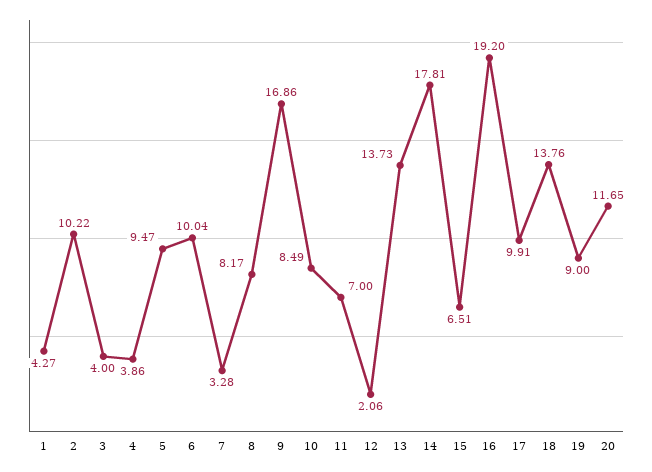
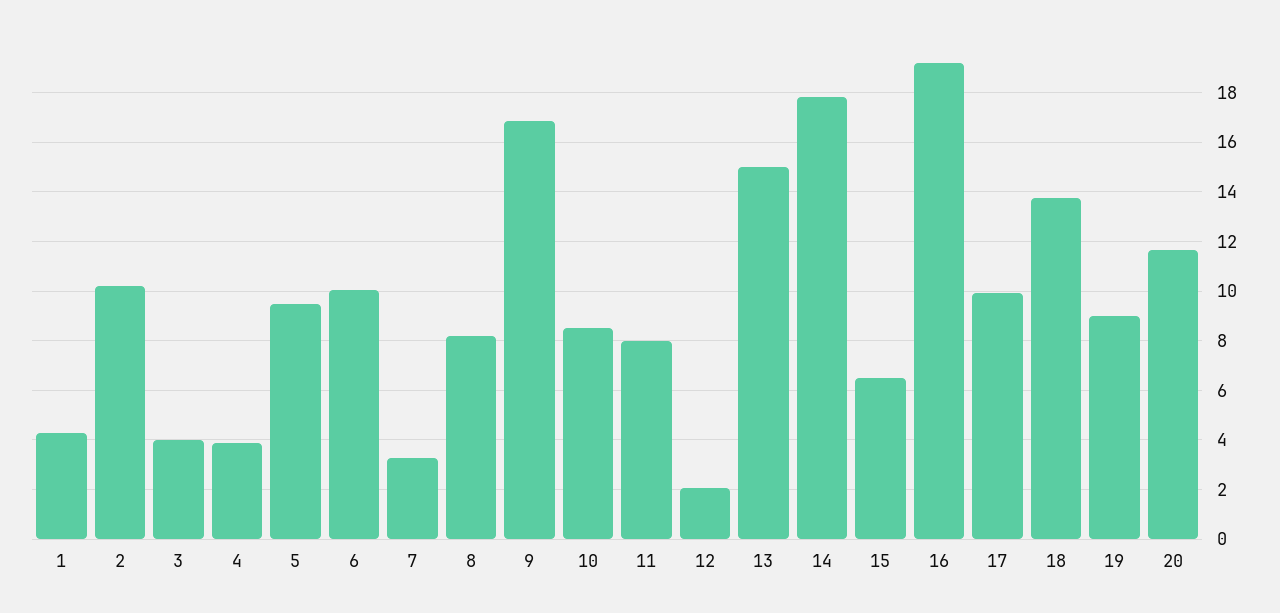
  {
    "1": 4.27,
    "2": 10.22,
    "3": 4,
    "4": 3.86,
    "5": 9.47,
    "6": 10.04,
    "7": 3.28,
    "8": 8.17,
    "9": 16.86,
    "10": 8.49,
-   "11": 7,
+   "11": 8,
    "12": 2.06,
-   "13": 13.73,
+   "13": 15,
    "14": 17.81,
    "15": 6.51,
    "16": 19.2,
    "17": 9.91,
    "18": 13.76,
    "19": 9,
    "20": 11.65
  }

